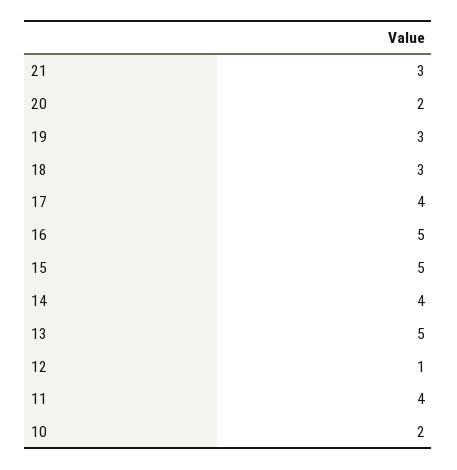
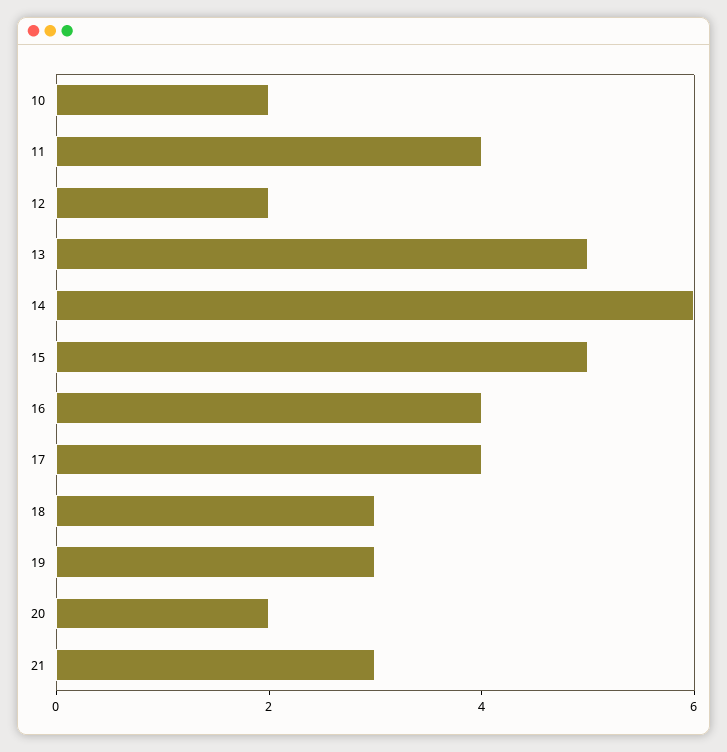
  {
    "21": 3,
    "20": 2,
    "19": 3,
    "18": 3,
    "17": 4,
-   "16": 5,
+   "16": 4,
    "15": 5,
-   "14": 4,
+   "14": 6,
    "13": 5,
-   "12": 1,
+   "12": 2,
    "11": 4,
    "10": 2
  }

